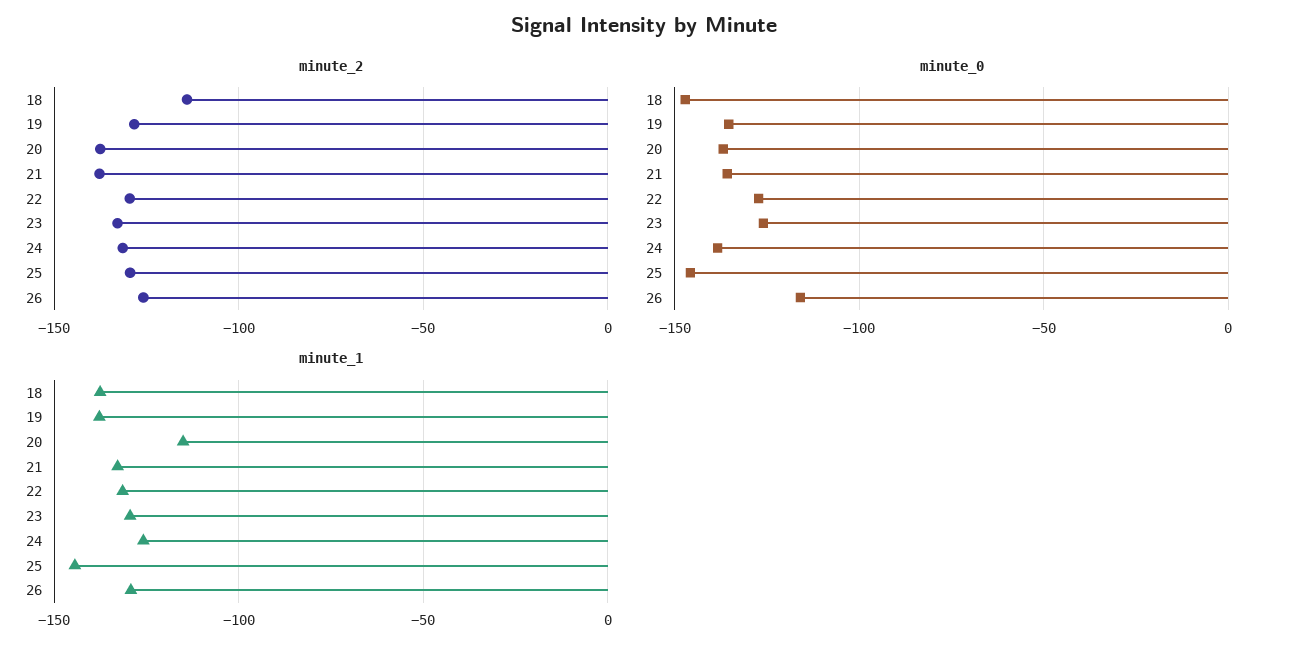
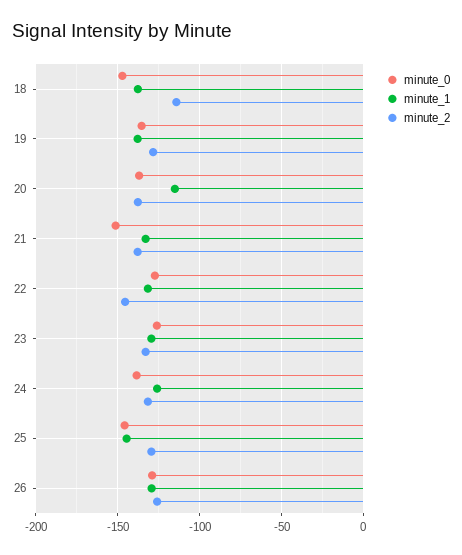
  {
    "minute_2": {
      "18": -115,
      "19": -130,
      "20": -140,
      "21": -140,
-     "22": -130,
+     "22": -145,
      "23": -135,
      "24": -130,
      "25": -130,
      "26": -125
    },
    "minute_0": {
      "18": -145,
      "19": -135,
      "20": -135,
-     "21": -135,
+     "21": -150,
      "22": -125,
      "23": -125,
      "24": -140,
      "25": -145,
-     "26": -115
+     "26": -130
    },
    "minute_1": {
      "18": -140,
      "19": -140,
      "20": -115,
      "21": -135,
      "22": -130,
      "23": -130,
      "24": -125,
      "25": -145,
      "26": -130
    }
  }

